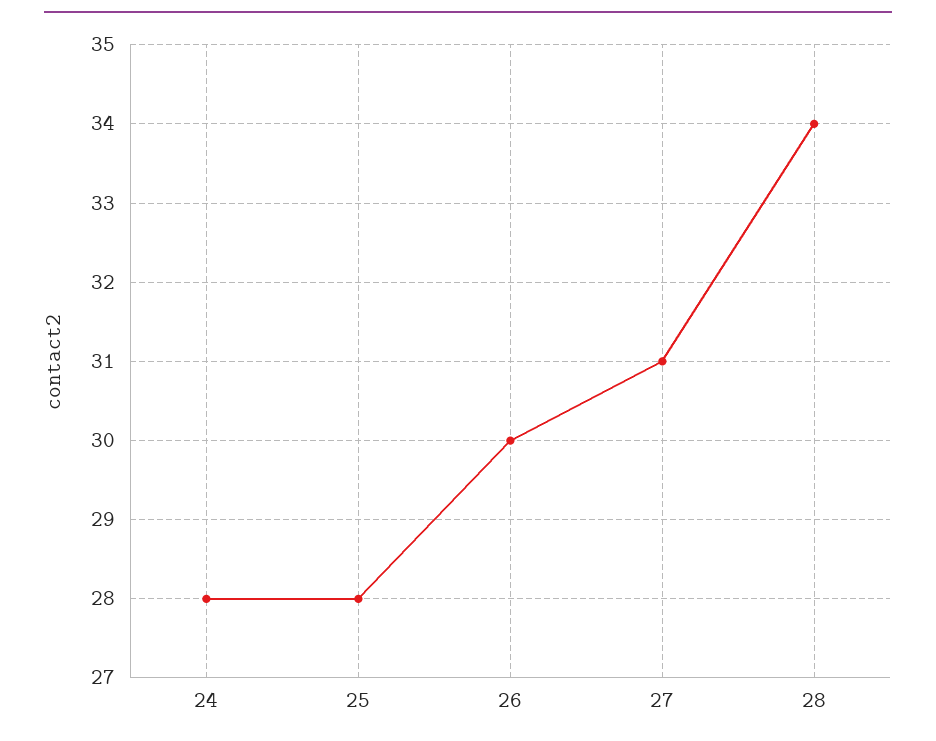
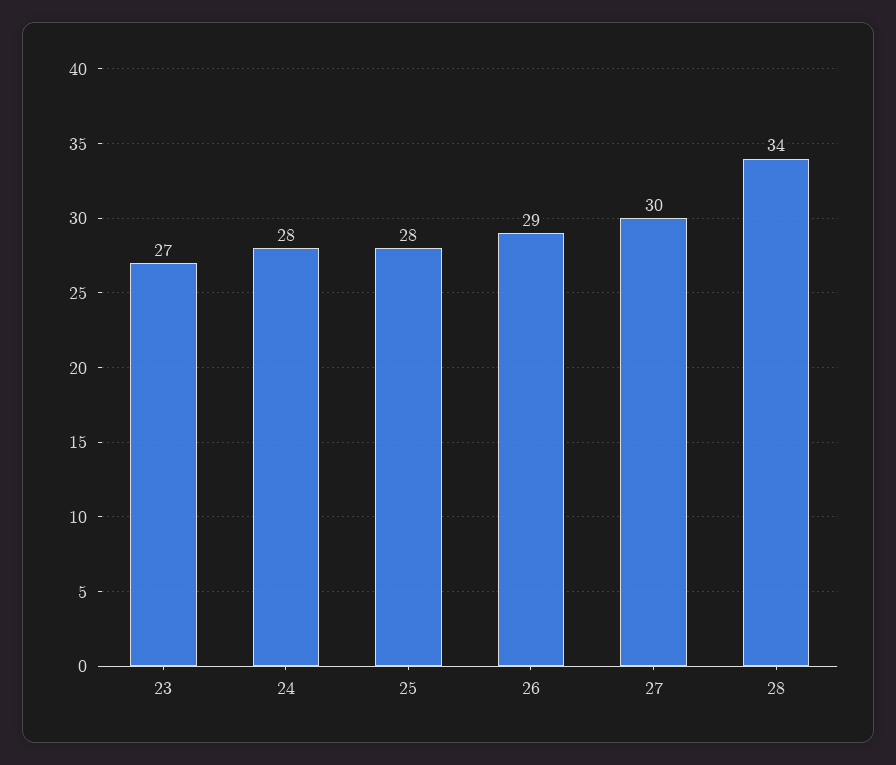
  {
    "24": 28,
    "25": 28,
-   "26": 30,
+   "26": 29,
-   "27": 31,
+   "27": 30,
-   "28": 34
+   "28": 34,
+   "23": 27
  }

